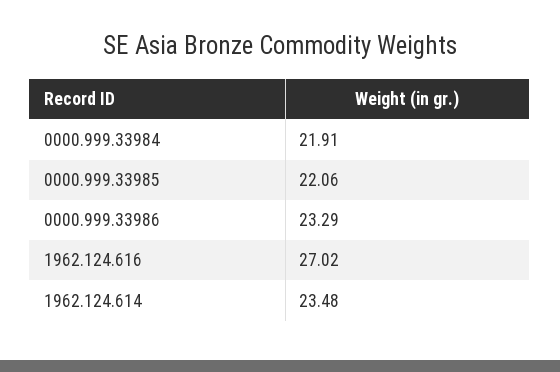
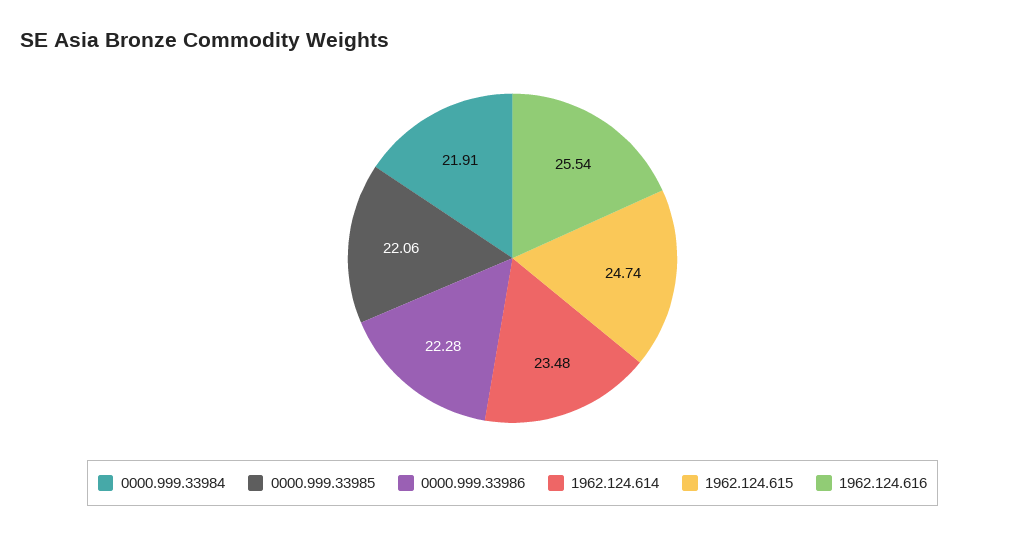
  {
    "0000.999.33984": 21.91,
    "0000.999.33985": 22.06,
-   "0000.999.33986": 23.29,
+   "0000.999.33986": 22.28,
-   "1962.124.616": 27.02,
+   "1962.124.616": 25.54,
-   "1962.124.614": 23.48
+   "1962.124.614": 23.48,
+   "1962.124.615": 24.74
  }

